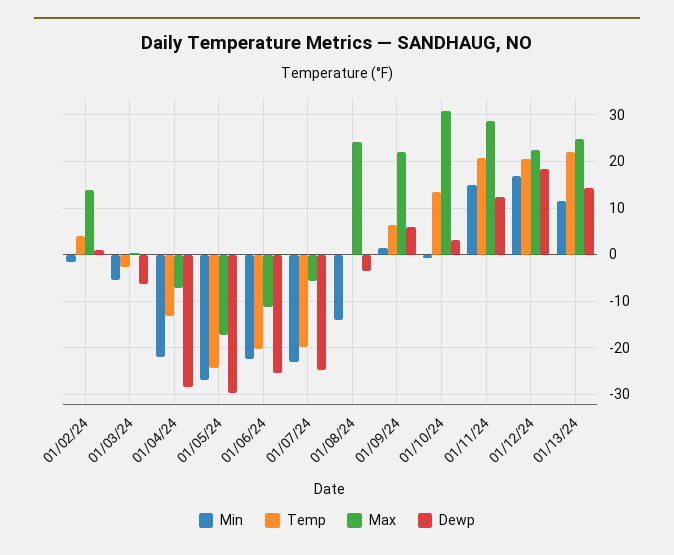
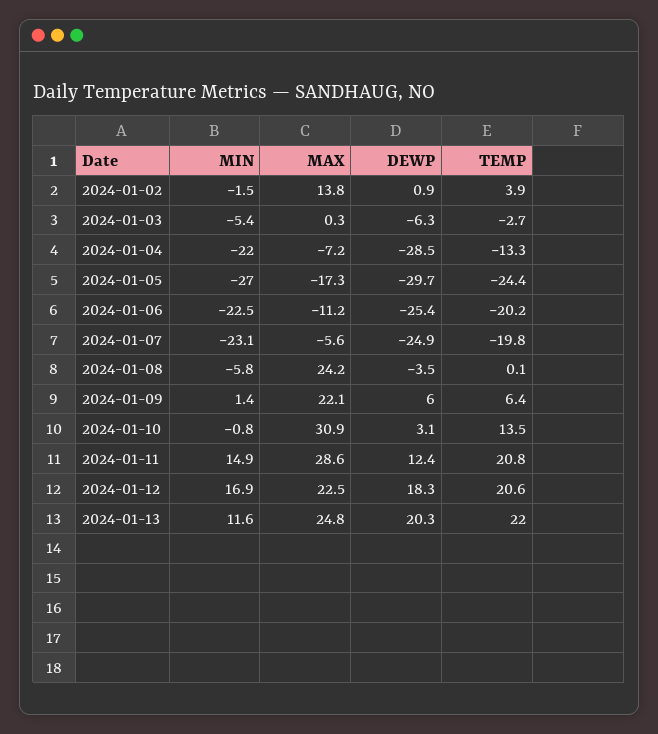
  {
    "Min": {
      "01/02/24": -1.5,
      "01/03/24": -5.4,
      "01/04/24": -22,
      "01/05/24": -27,
      "01/06/24": -22.5,
      "01/07/24": -23.1,
-     "01/08/24": -14,
+     "01/08/24": -5.8,
      "01/09/24": 1.4,
      "01/10/24": -0.8,
      "01/11/24": 14.9,
      "01/12/24": 16.9,
      "01/13/24": 11.6
    },
    "Temp": {
      "01/02/24": 3.9,
      "01/03/24": -2.7,
      "01/04/24": -13.3,
      "01/05/24": -24.4,
      "01/06/24": -20.2,
      "01/07/24": -19.8,
      "01/08/24": 0.1,
      "01/09/24": 6.4,
      "01/10/24": 13.5,
      "01/11/24": 20.8,
      "01/12/24": 20.6,
      "01/13/24": 22
    },
    "Max": {
      "01/02/24": 13.8,
      "01/03/24": 0.3,
      "01/04/24": -7.2,
      "01/05/24": -17.3,
      "01/06/24": -11.2,
      "01/07/24": -5.6,
      "01/08/24": 24.2,
      "01/09/24": 22.1,
      "01/10/24": 30.9,
      "01/11/24": 28.6,
      "01/12/24": 22.5,
      "01/13/24": 24.8
    },
    "Dewp": {
      "01/02/24": 0.9,
      "01/03/24": -6.3,
      "01/04/24": -28.5,
      "01/05/24": -29.7,
      "01/06/24": -25.4,
      "01/07/24": -24.9,
      "01/08/24": -3.5,
      "01/09/24": 6,
      "01/10/24": 3.1,
      "01/11/24": 12.4,
      "01/12/24": 18.3,
-     "01/13/24": 14
+     "01/13/24": 20.3
    }
  }

